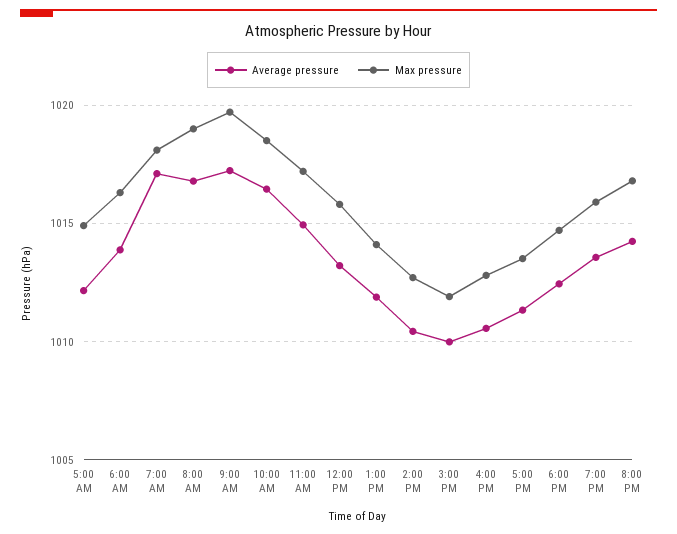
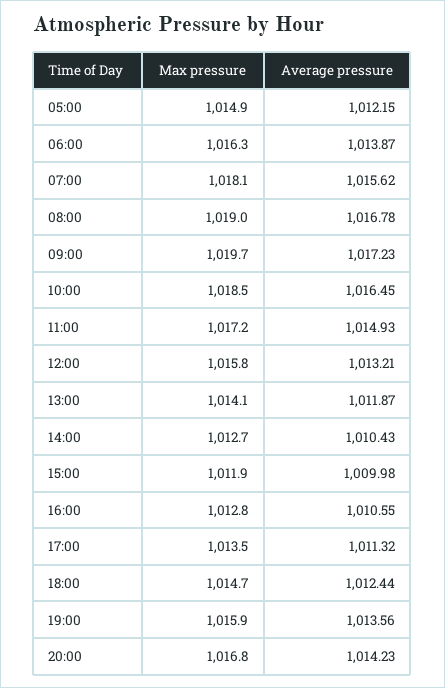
  {
    "Average pressure": {
      "5:00 AM": 1012.15,
      "6:00 AM": 1013.87,
-     "7:00 AM": 1017,
+     "7:00 AM": 1015.62,
      "8:00 AM": 1016.78,
      "9:00 AM": 1017.23,
      "10:00 AM": 1016.45,
      "11:00 AM": 1014.93,
      "12:00 PM": 1013.21,
      "1:00 PM": 1011.87,
      "2:00 PM": 1010.43,
      "3:00 PM": 1009.98,
      "4:00 PM": 1010.55,
      "5:00 PM": 1011.32,
      "6:00 PM": 1012.44,
      "7:00 PM": 1013.56,
      "8:00 PM": 1014.23
    },
    "Max pressure": {
      "5:00 AM": 1014.9,
      "6:00 AM": 1016.3,
      "7:00 AM": 1018.1,
      "8:00 AM": 1019,
      "9:00 AM": 1019.7,
      "10:00 AM": 1018.5,
      "11:00 AM": 1017.2,
      "12:00 PM": 1015.8,
      "1:00 PM": 1014.1,
      "2:00 PM": 1012.7,
      "3:00 PM": 1011.9,
      "4:00 PM": 1012.8,
      "5:00 PM": 1013.5,
      "6:00 PM": 1014.7,
      "7:00 PM": 1015.9,
      "8:00 PM": 1016.8
    }
  }

